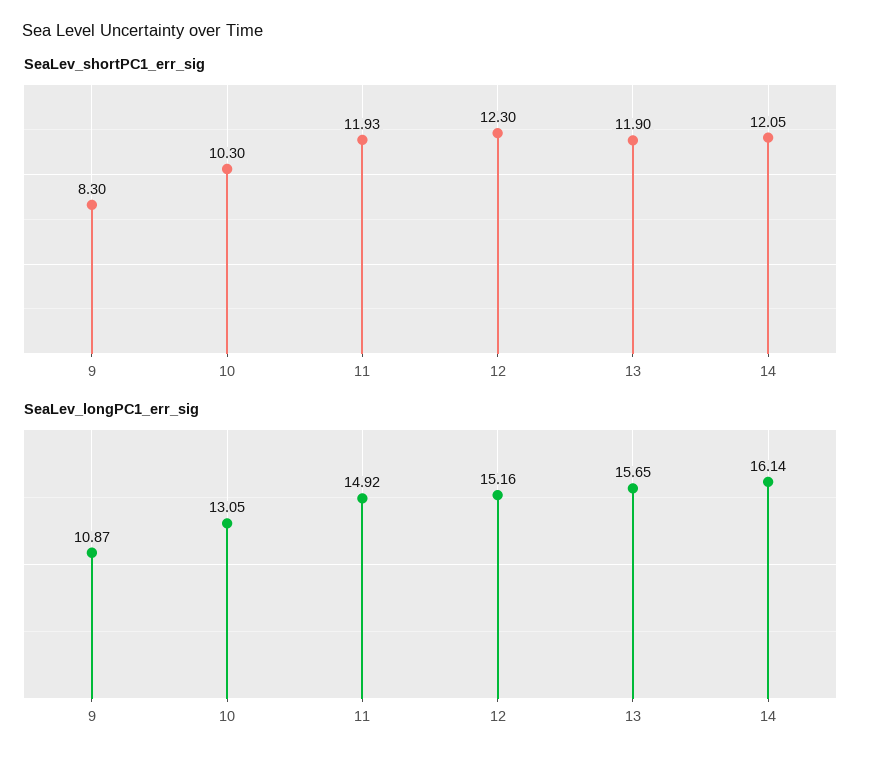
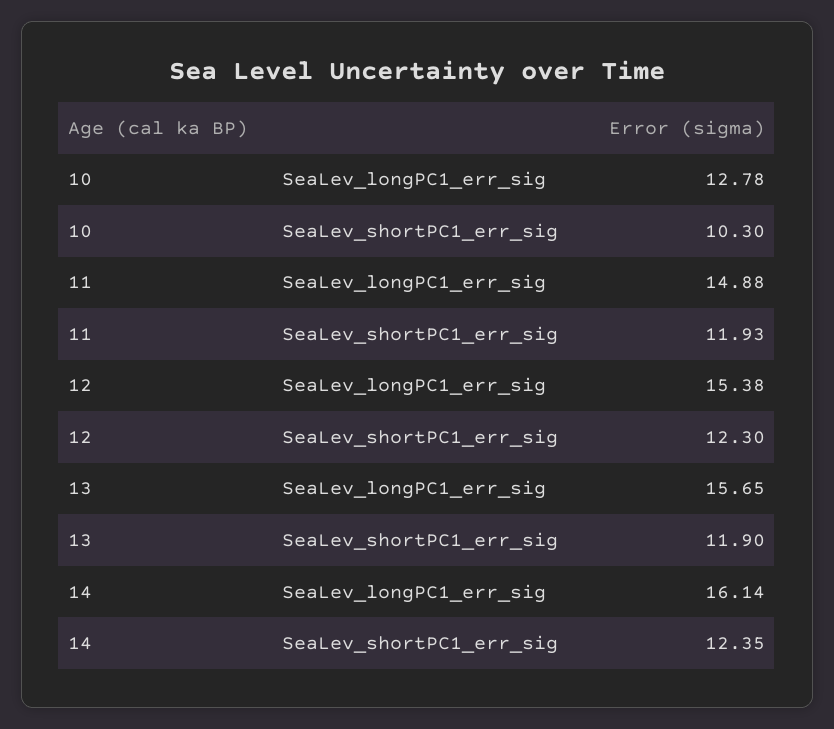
  {
    "SeaLev_shortPC1_err_sig": {
-     "9": 8.3,
      "10": 10.3,
      "11": 11.93,
      "12": 12.3,
      "13": 11.9,
-     "14": 12.05
+     "14": 12.35
    },
    "SeaLev_longPC1_err_sig": {
-     "9": 10.87,
-     "10": 13.05,
+     "10": 12.78,
-     "11": 14.92,
+     "11": 14.88,
-     "12": 15.16,
+     "12": 15.38,
      "13": 15.65,
      "14": 16.14
    }
  }

